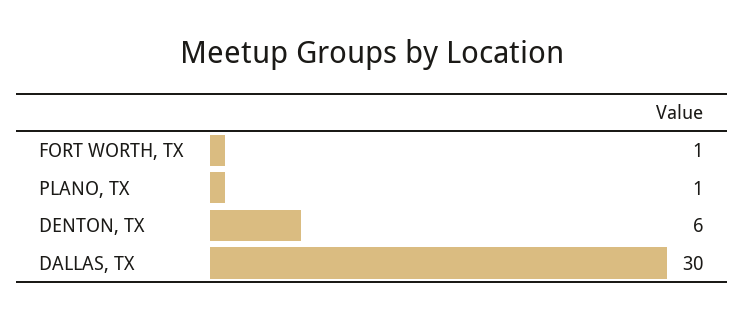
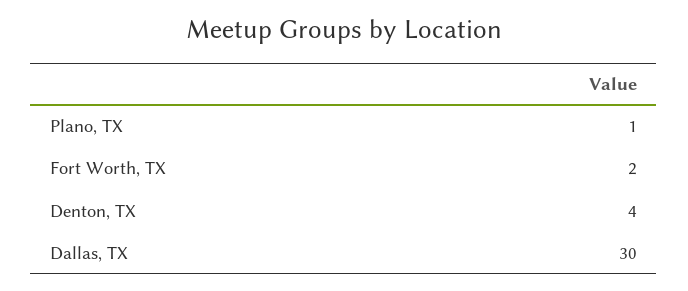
  {
-   "FORT WORTH, TX": 1,
+   "FORT WORTH, TX": 2,
    "PLANO, TX": 1,
-   "DENTON, TX": 6,
+   "DENTON, TX": 4,
    "DALLAS, TX": 30
  }

